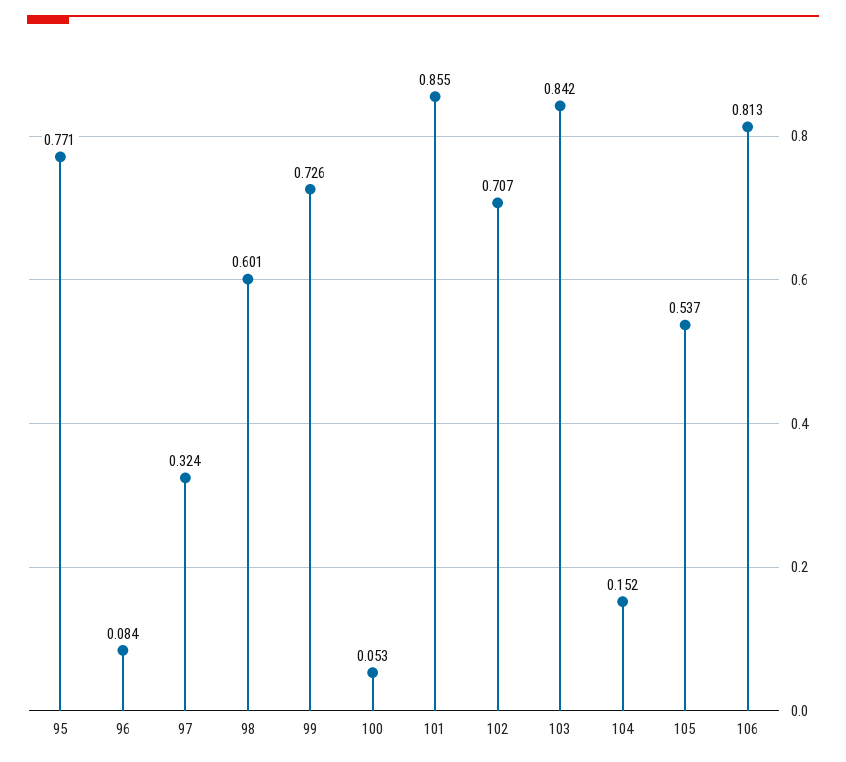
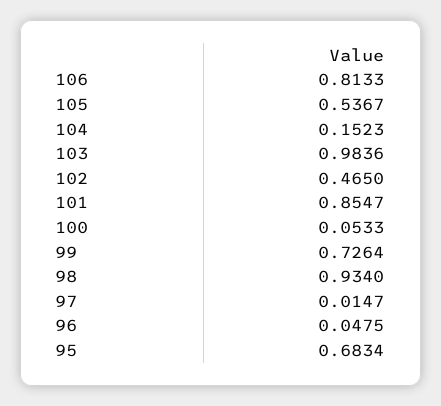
  {
-   "95": 0.771,
+   "95": 0.6834,
-   "96": 0.084,
+   "96": 0.0475,
-   "97": 0.324,
+   "97": 0.0147,
-   "98": 0.601,
+   "98": 0.934,
    "99": 0.7264,
    "100": 0.0533,
    "101": 0.8547,
-   "102": 0.707,
+   "102": 0.465,
-   "103": 0.842,
+   "103": 0.9836,
    "104": 0.1523,
    "105": 0.5367,
    "106": 0.8133
  }

